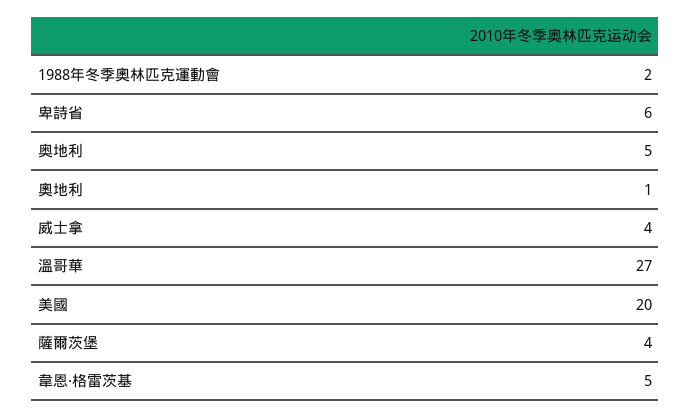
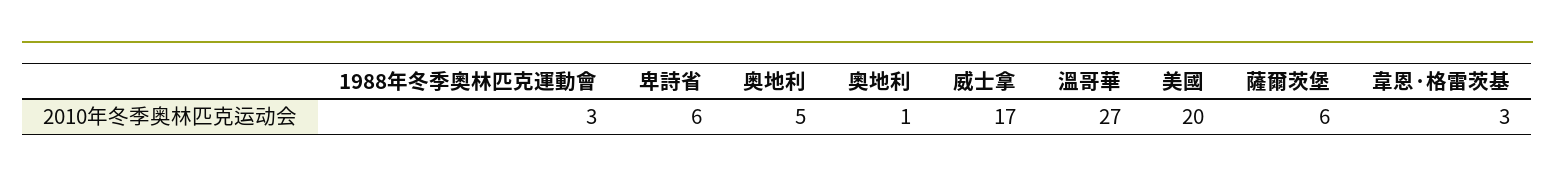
  {
-   "1988年冬季奧林匹克運動會": 2,
+   "1988年冬季奧林匹克運動會": 3,
    "卑詩省": 6,
    "奥地利": 5,
    "奧地利": 1,
-   "威士拿": 4,
+   "威士拿": 17,
    "溫哥華": 27,
    "美國": 20,
-   "薩爾茨堡": 4,
+   "薩爾茨堡": 6,
-   "韋恩·格雷茨基": 5
+   "韋恩·格雷茨基": 3
  }

